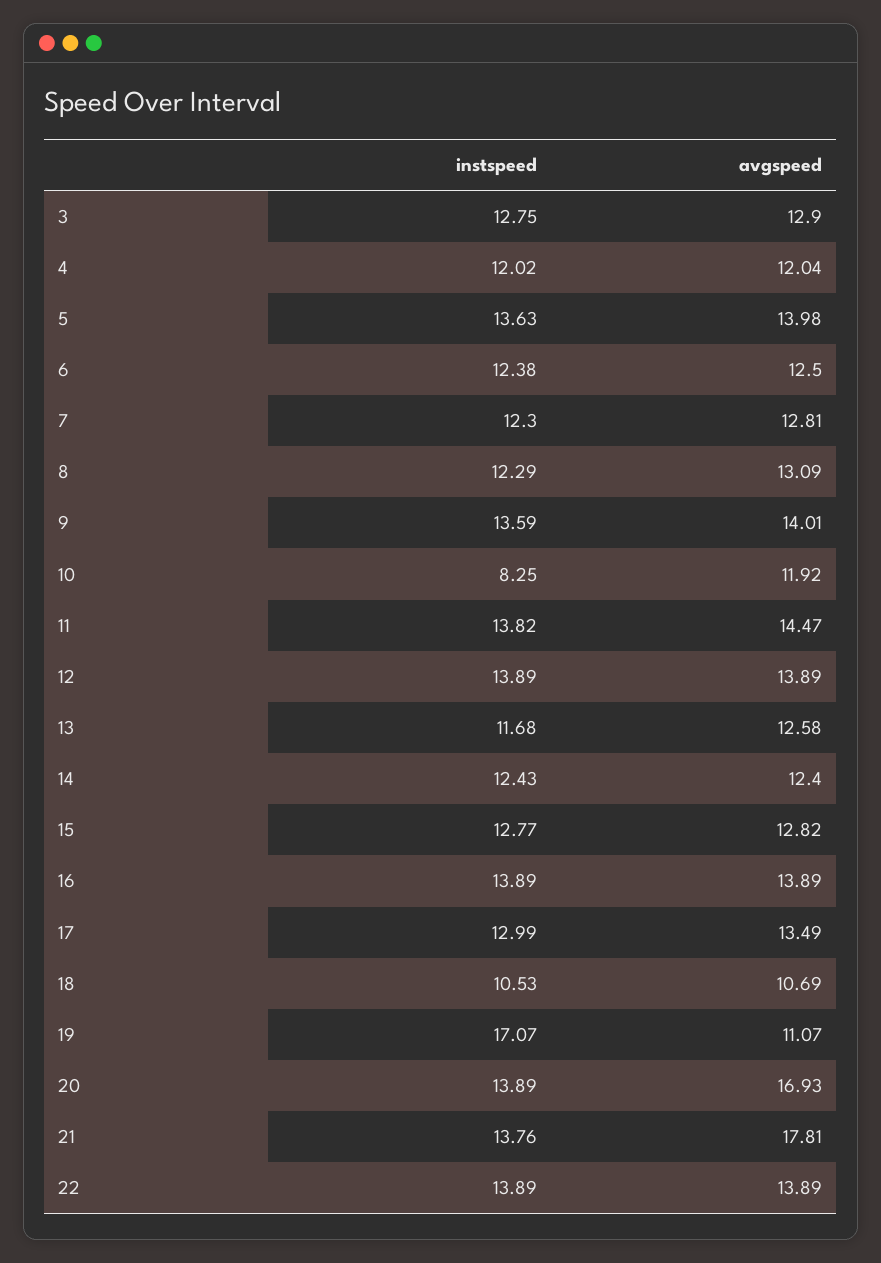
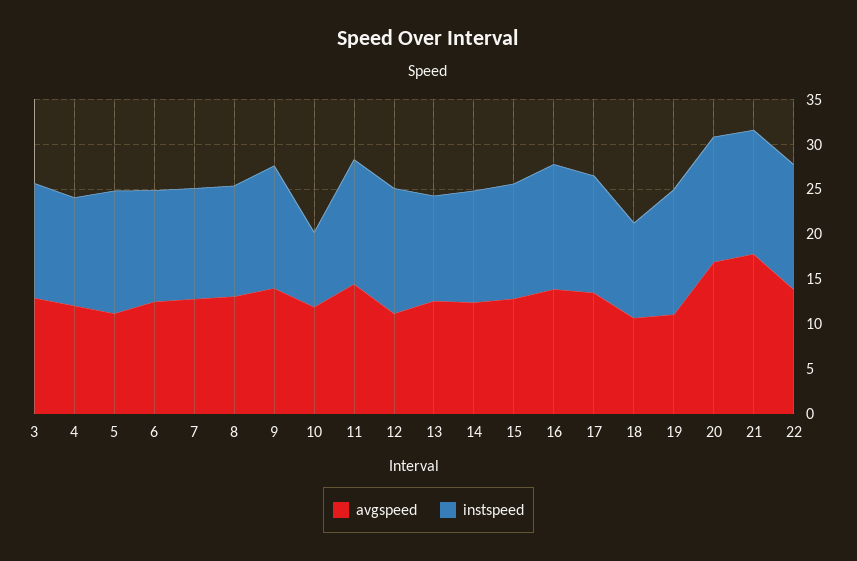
  {
    "instspeed": {
      "3": 12.75,
      "4": 12.02,
      "5": 13.63,
      "6": 12.38,
      "7": 12.3,
      "8": 12.29,
      "9": 13.59,
      "10": 8.25,
      "11": 13.82,
      "12": 13.89,
      "13": 11.68,
      "14": 12.43,
      "15": 12.77,
      "16": 13.89,
      "17": 12.99,
      "18": 10.53,
-     "19": 17.07,
+     "19": 14,
      "20": 13.89,
      "21": 13.76,
      "22": 13.89
    },
    "avgspeed": {
      "3": 12.9,
      "4": 12.04,
-     "5": 13.98,
+     "5": 11,
      "6": 12.5,
      "7": 12.81,
      "8": 13.09,
      "9": 14.01,
      "10": 11.92,
      "11": 14.47,
-     "12": 13.89,
+     "12": 11,
      "13": 12.58,
      "14": 12.4,
      "15": 12.82,
      "16": 13.89,
      "17": 13.49,
      "18": 10.69,
      "19": 11.07,
      "20": 16.93,
      "21": 17.81,
      "22": 13.89
    }
  }

